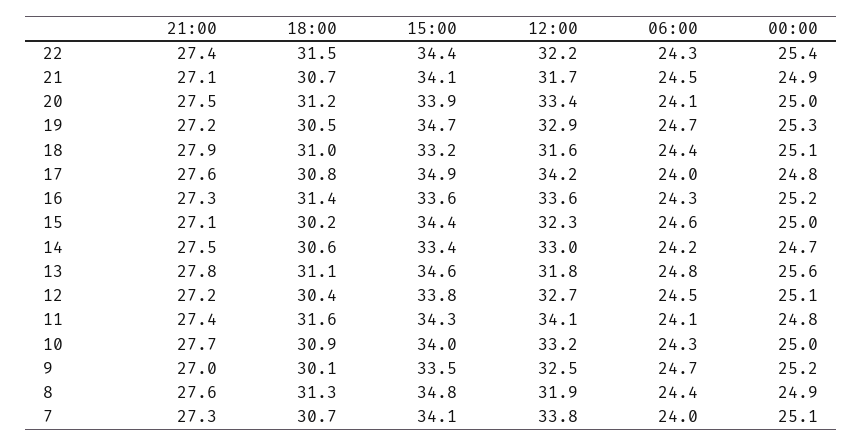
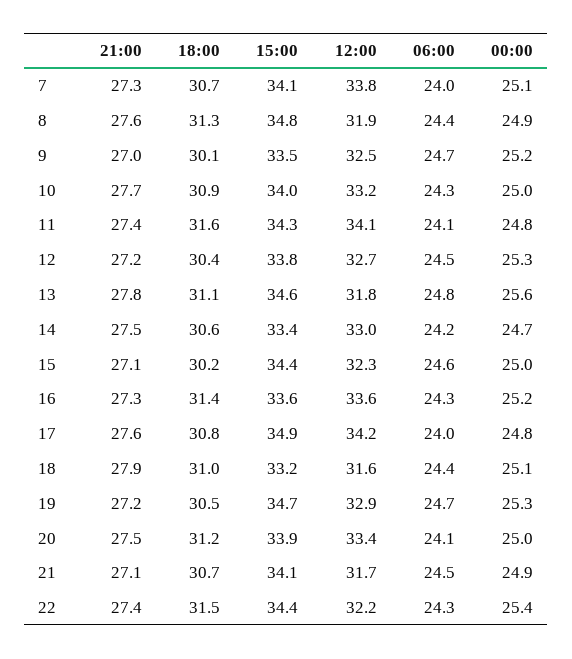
  {
    "21:00": {
      "22": 27.4,
      "21": 27.1,
      "20": 27.5,
      "19": 27.2,
      "18": 27.9,
      "17": 27.6,
      "16": 27.3,
      "15": 27.1,
      "14": 27.5,
      "13": 27.8,
      "12": 27.2,
      "11": 27.4,
      "10": 27.7,
      "9": 27,
      "8": 27.6,
      "7": 27.3
    },
    "18:00": {
      "22": 31.5,
      "21": 30.7,
      "20": 31.2,
      "19": 30.5,
      "18": 31,
      "17": 30.8,
      "16": 31.4,
      "15": 30.2,
      "14": 30.6,
      "13": 31.1,
      "12": 30.4,
      "11": 31.6,
      "10": 30.9,
      "9": 30.1,
      "8": 31.3,
      "7": 30.7
    },
    "15:00": {
      "22": 34.4,
      "21": 34.1,
      "20": 33.9,
      "19": 34.7,
      "18": 33.2,
      "17": 34.9,
      "16": 33.6,
      "15": 34.4,
      "14": 33.4,
      "13": 34.6,
      "12": 33.8,
      "11": 34.3,
      "10": 34,
      "9": 33.5,
      "8": 34.8,
      "7": 34.1
    },
    "12:00": {
      "22": 32.2,
      "21": 31.7,
      "20": 33.4,
      "19": 32.9,
      "18": 31.6,
      "17": 34.2,
      "16": 33.6,
      "15": 32.3,
      "14": 33,
      "13": 31.8,
      "12": 32.7,
      "11": 34.1,
      "10": 33.2,
      "9": 32.5,
      "8": 31.9,
      "7": 33.8
    },
    "06:00": {
      "22": 24.3,
      "21": 24.5,
      "20": 24.1,
      "19": 24.7,
      "18": 24.4,
      "17": 24,
      "16": 24.3,
      "15": 24.6,
      "14": 24.2,
      "13": 24.8,
      "12": 24.5,
      "11": 24.1,
      "10": 24.3,
      "9": 24.7,
      "8": 24.4,
      "7": 24
    },
    "00:00": {
      "22": 25.4,
      "21": 24.9,
      "20": 25,
      "19": 25.3,
      "18": 25.1,
      "17": 24.8,
      "16": 25.2,
      "15": 25,
      "14": 24.7,
      "13": 25.6,
-     "12": 25.1,
+     "12": 25.3,
      "11": 24.8,
      "10": 25,
      "9": 25.2,
      "8": 24.9,
      "7": 25.1
    }
  }

